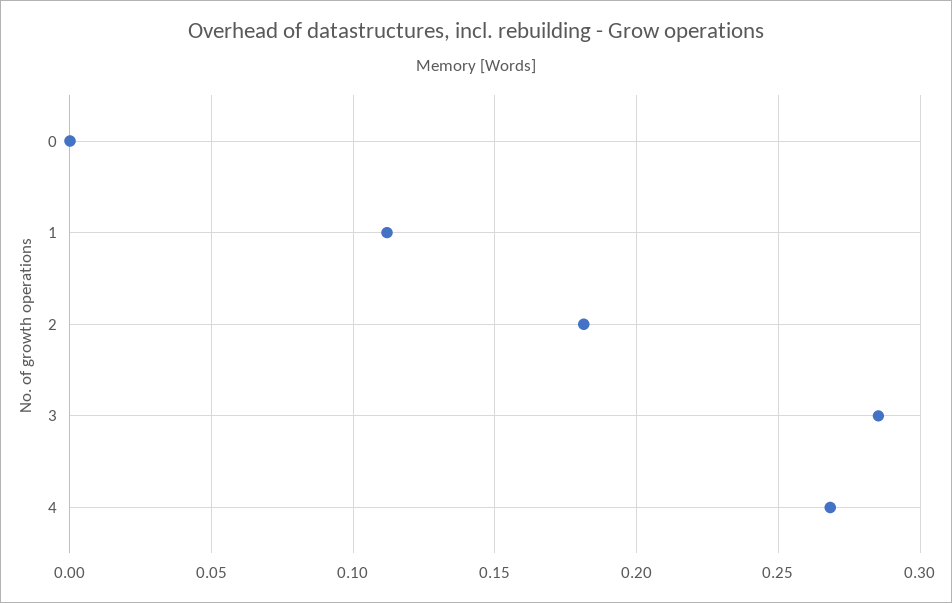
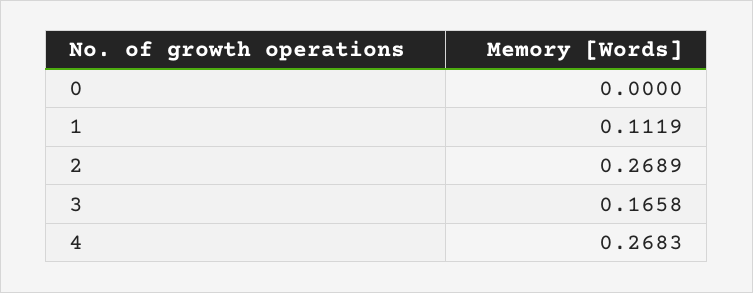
  {
    "0": 0,
    "1": 0.1119,
-   "2": 0.18,
+   "2": 0.2689,
-   "3": 0.285,
+   "3": 0.1658,
    "4": 0.2683
  }

